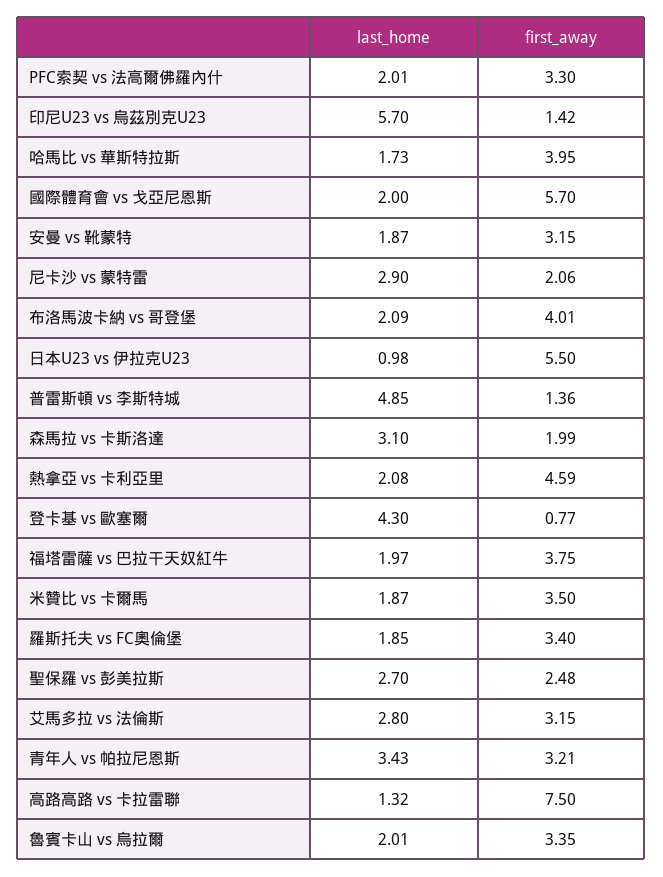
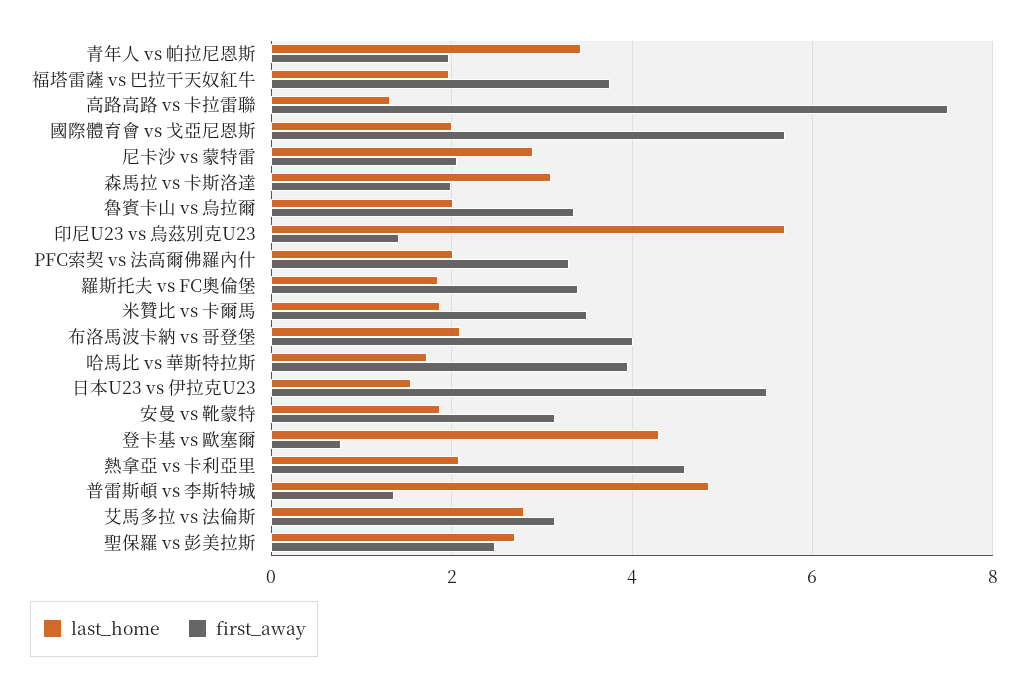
  {
    "last_home": {
      "PFC索契 vs 法高爾佛羅內什": 2.01,
      "印尼U23 vs 烏茲別克U23": 5.7,
      "哈馬比 vs 華斯特拉斯": 1.73,
      "國際體育會 vs 戈亞尼恩斯": 2,
      "安曼 vs 靴蒙特": 1.87,
      "尼卡沙 vs 蒙特雷": 2.9,
      "布洛馬波卡納 vs 哥登堡": 2.09,
-     "日本U23 vs 伊拉克U23": 0.98,
+     "日本U23 vs 伊拉克U23": 1.6,
      "普雷斯頓 vs 李斯特城": 4.85,
      "森馬拉 vs 卡斯洛達": 3.1,
      "熱拿亞 vs 卡利亞里": 2.08,
      "登卡基 vs 歐塞爾": 4.3,
      "福塔雷薩 vs 巴拉干天奴紅牛": 1.97,
      "米贊比 vs 卡爾馬": 1.87,
      "羅斯托夫 vs FC奧倫堡": 1.85,
      "聖保羅 vs 彭美拉斯": 2.7,
      "艾馬多拉 vs 法倫斯": 2.8,
      "青年人 vs 帕拉尼恩斯": 3.43,
      "高路高路 vs 卡拉雷聯": 1.32,
      "魯賓卡山 vs 烏拉爾": 2.01
    },
    "first_away": {
      "PFC索契 vs 法高爾佛羅內什": 3.3,
      "印尼U23 vs 烏茲別克U23": 1.42,
      "哈馬比 vs 華斯特拉斯": 3.95,
      "國際體育會 vs 戈亞尼恩斯": 5.7,
      "安曼 vs 靴蒙特": 3.15,
      "尼卡沙 vs 蒙特雷": 2.06,
      "布洛馬波卡納 vs 哥登堡": 4.01,
      "日本U23 vs 伊拉克U23": 5.5,
      "普雷斯頓 vs 李斯特城": 1.36,
      "森馬拉 vs 卡斯洛達": 1.99,
      "熱拿亞 vs 卡利亞里": 4.59,
      "登卡基 vs 歐塞爾": 0.77,
      "福塔雷薩 vs 巴拉干天奴紅牛": 3.75,
      "米贊比 vs 卡爾馬": 3.5,
      "羅斯托夫 vs FC奧倫堡": 3.4,
      "聖保羅 vs 彭美拉斯": 2.48,
      "艾馬多拉 vs 法倫斯": 3.15,
-     "青年人 vs 帕拉尼恩斯": 3.21,
+     "青年人 vs 帕拉尼恩斯": 2,
      "高路高路 vs 卡拉雷聯": 7.5,
      "魯賓卡山 vs 烏拉爾": 3.35
    }
  }

